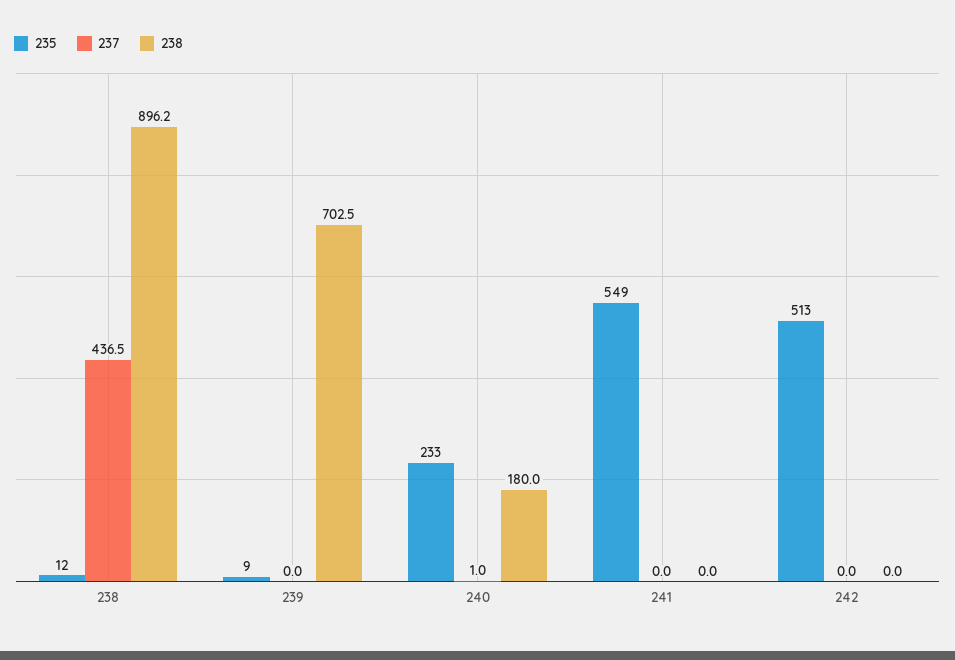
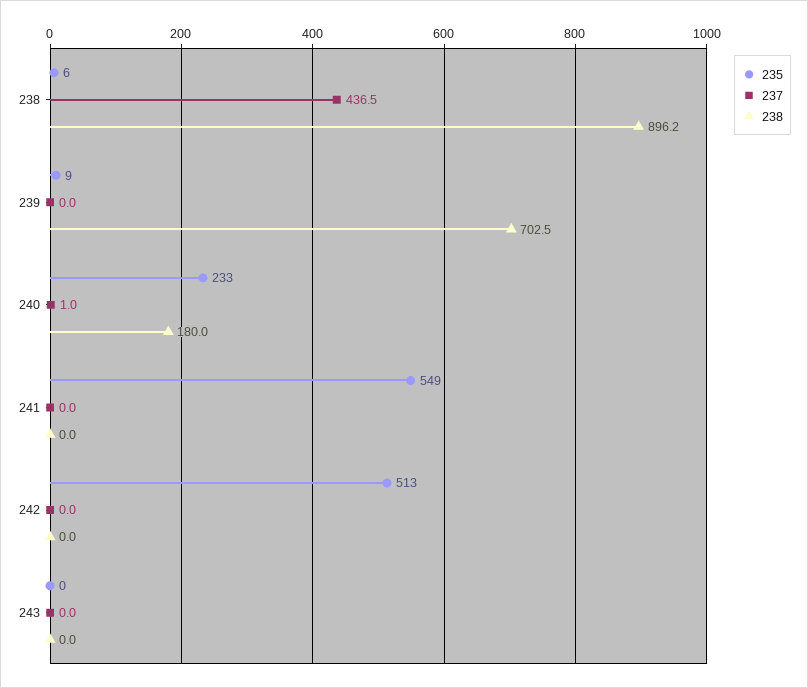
  {
    "235": {
-     "238": 12,
+     "238": 6,
      "239": 9,
      "240": 233,
      "241": 549,
-     "242": 513
+     "242": 513,
+     "243": 0
    },
    "237": {
      "238": 436.5,
      "239": 0,
      "240": 1,
      "241": 0,
-     "242": 0
+     "242": 0,
+     "243": 0
    },
    "238": {
      "238": 896.2,
      "239": 702.5,
      "240": 180,
      "241": 0,
-     "242": 0
+     "242": 0,
+     "243": 0
    }
  }

